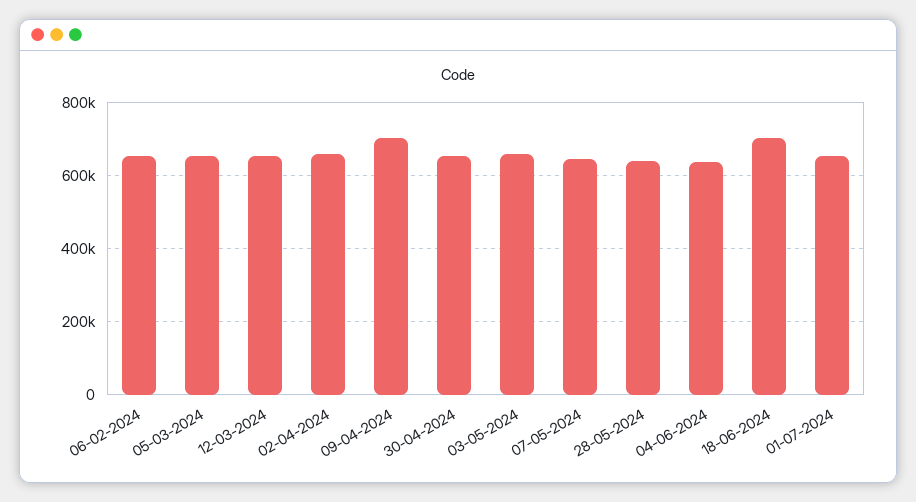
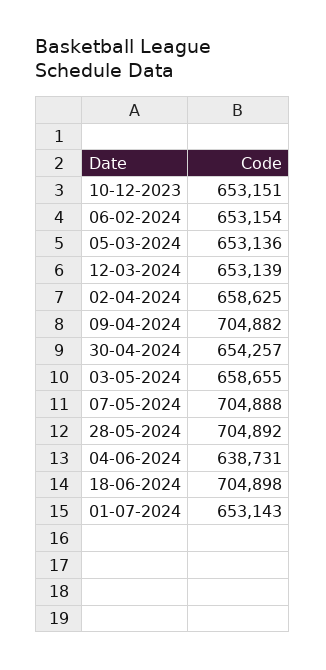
  {
    "06-02-2024": 653154,
    "05-03-2024": 653136,
    "12-03-2024": 653139,
    "02-04-2024": 658625,
    "09-04-2024": 704882,
    "30-04-2024": 654257,
    "03-05-2024": 658655,
-   "07-05-2024": 640000,
+   "07-05-2024": 704888,
-   "28-05-2024": 640000,
+   "28-05-2024": 704892,
    "04-06-2024": 638731,
    "18-06-2024": 704898,
-   "01-07-2024": 653143
+   "01-07-2024": 653143,
+   "10-12-2023": 653151
  }

